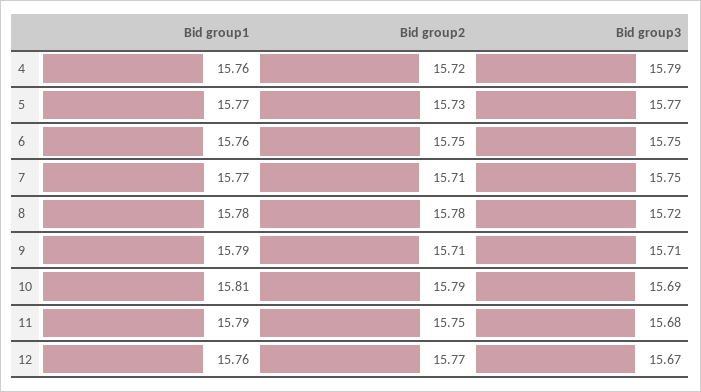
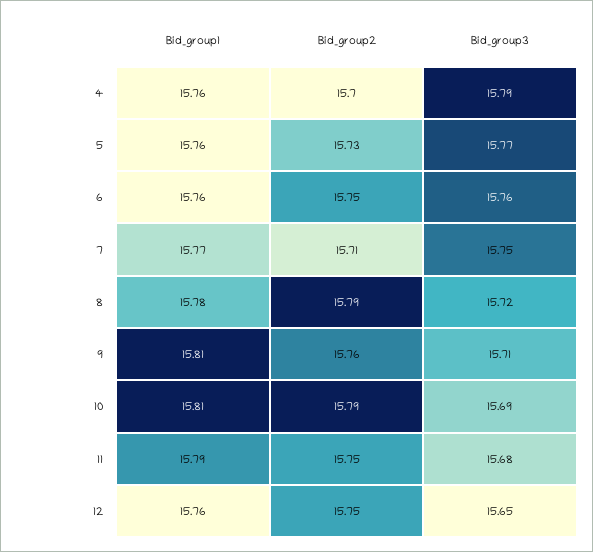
  {
    "Bid group1": {
      "4": 15.76,
-     "5": 15.77,
+     "5": 15.76,
      "6": 15.76,
      "7": 15.77,
      "8": 15.78,
-     "9": 15.79,
+     "9": 15.81,
      "10": 15.81,
      "11": 15.79,
      "12": 15.76
    },
    "Bid group2": {
-     "4": 15.72,
+     "4": 15.7,
      "5": 15.73,
      "6": 15.75,
      "7": 15.71,
-     "8": 15.78,
+     "8": 15.79,
-     "9": 15.71,
+     "9": 15.76,
      "10": 15.79,
      "11": 15.75,
-     "12": 15.77
+     "12": 15.75
    },
    "Bid group3": {
      "4": 15.79,
      "5": 15.77,
-     "6": 15.75,
+     "6": 15.76,
      "7": 15.75,
      "8": 15.72,
      "9": 15.71,
      "10": 15.69,
      "11": 15.68,
-     "12": 15.67
+     "12": 15.65
    }
  }

